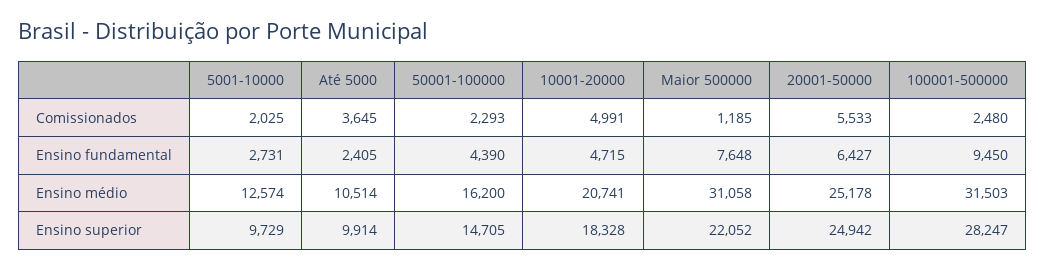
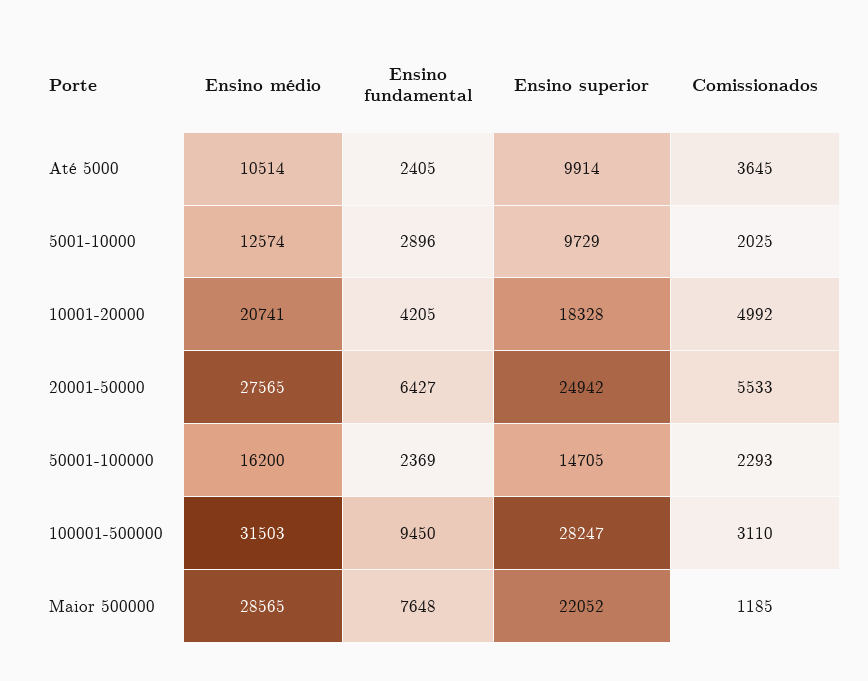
  {
    "5001-10000": {
      "Comissionados": 2025,
-     "Ensino fundamental": 2731,
+     "Ensino fundamental": 2896,
      "Ensino médio": 12574,
      "Ensino superior": 9729
    },
    "Até 5000": {
      "Comissionados": 3645,
      "Ensino fundamental": 2405,
      "Ensino médio": 10514,
      "Ensino superior": 9914
    },
    "50001-100000": {
      "Comissionados": 2293,
-     "Ensino fundamental": 4390,
+     "Ensino fundamental": 2369,
      "Ensino médio": 16200,
      "Ensino superior": 14705
    },
    "10001-20000": {
-     "Comissionados": 4991,
+     "Comissionados": 4992,
-     "Ensino fundamental": 4715,
+     "Ensino fundamental": 4205,
      "Ensino médio": 20741,
      "Ensino superior": 18328
    },
    "Maior 500000": {
      "Comissionados": 1185,
      "Ensino fundamental": 7648,
-     "Ensino médio": 31058,
+     "Ensino médio": 28565,
      "Ensino superior": 22052
    },
    "20001-50000": {
      "Comissionados": 5533,
      "Ensino fundamental": 6427,
-     "Ensino médio": 25178,
+     "Ensino médio": 27565,
      "Ensino superior": 24942
    },
    "100001-500000": {
-     "Comissionados": 2480,
+     "Comissionados": 3110,
      "Ensino fundamental": 9450,
      "Ensino médio": 31503,
      "Ensino superior": 28247
    }
  }

